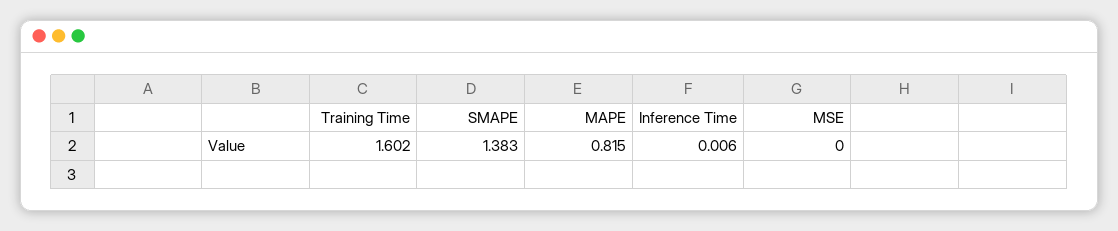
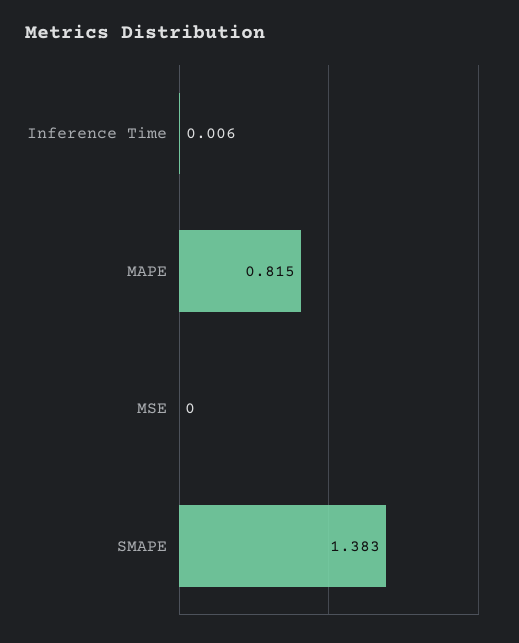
  {
-   "Training Time": 1.602,
    "SMAPE": 1.383,
    "MAPE": 0.815,
    "Inference Time": 0.006,
    "MSE": 0
  }

